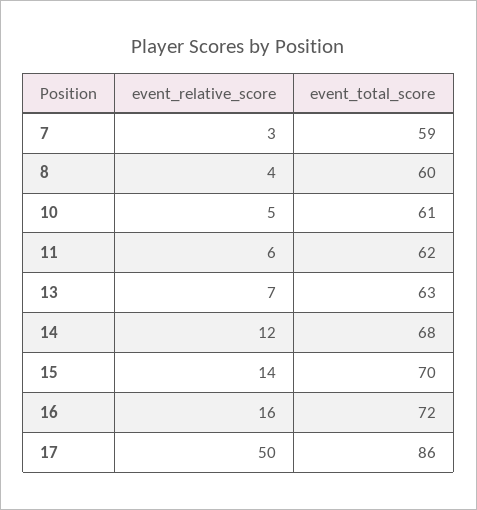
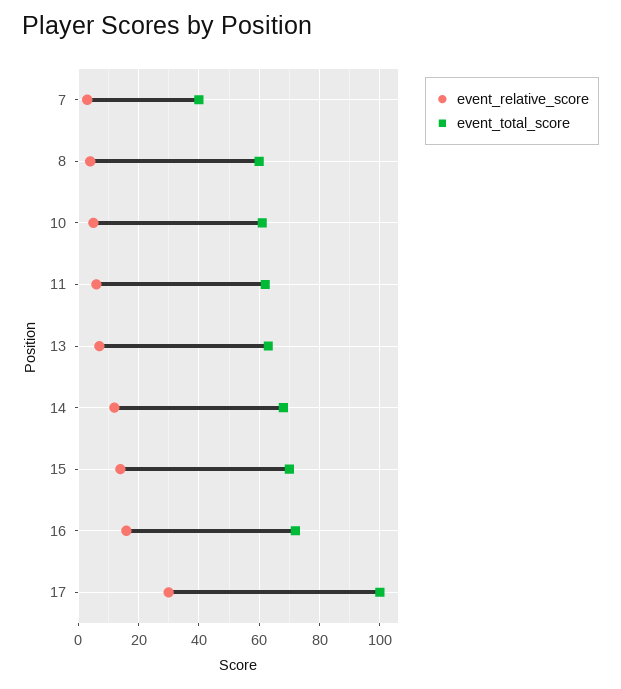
  {
    "event_relative_score": {
      "7": 3,
      "8": 4,
      "10": 5,
      "11": 6,
      "13": 7,
      "14": 12,
      "15": 14,
      "16": 16,
-     "17": 50
+     "17": 30
    },
    "event_total_score": {
-     "7": 59,
+     "7": 40,
      "8": 60,
      "10": 61,
      "11": 62,
      "13": 63,
      "14": 68,
      "15": 70,
      "16": 72,
-     "17": 86
+     "17": 100
    }
  }

